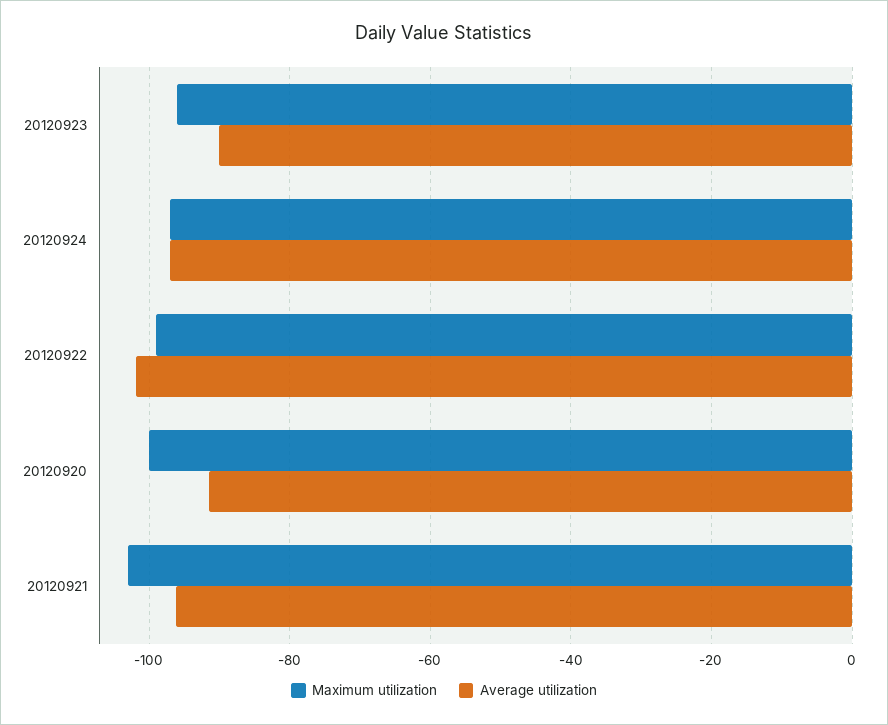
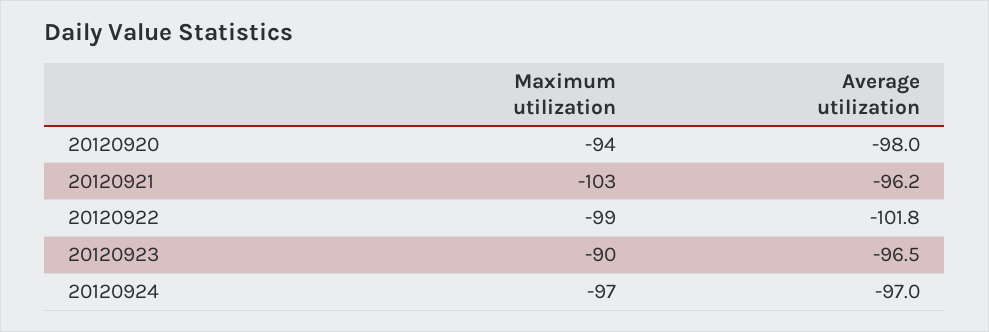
  {
    "Maximum utilization": {
-     "20120923": -96,
+     "20120923": -90,
      "20120924": -97,
      "20120922": -99,
-     "20120920": -100,
+     "20120920": -94,
      "20120921": -103
    },
    "Average utilization": {
-     "20120923": -90,
+     "20120923": -96.5,
      "20120924": -97,
      "20120922": -101.8,
-     "20120920": -92,
+     "20120920": -98,
      "20120921": -96.2
    }
  }

